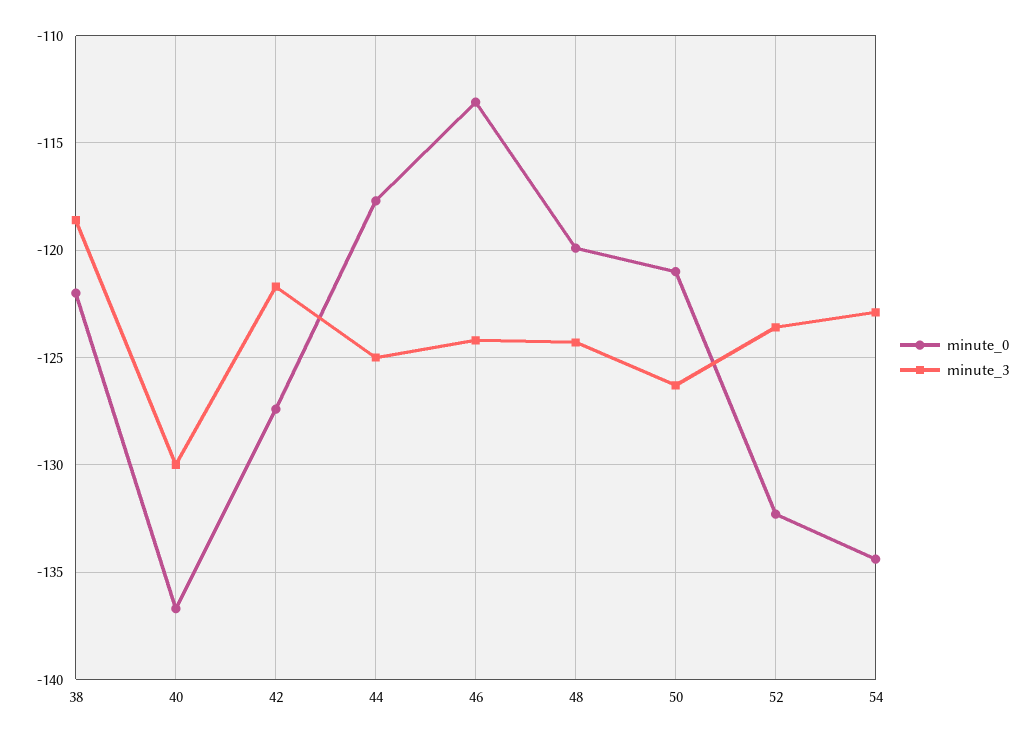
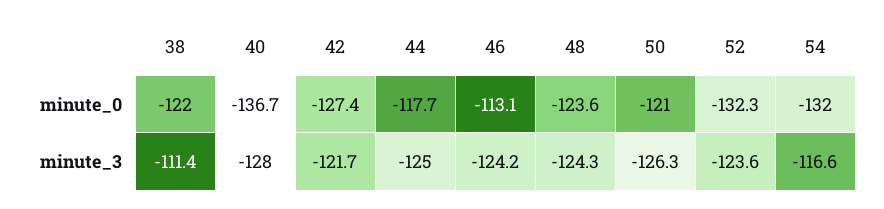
  {
    "minute_0": {
      "38": -122,
      "40": -136.7,
      "42": -127.4,
      "44": -117.7,
      "46": -113.1,
-     "48": -120,
+     "48": -123.6,
      "50": -121,
      "52": -132.3,
-     "54": -134.5
+     "54": -132
    },
    "minute_3": {
-     "38": -118.5,
+     "38": -111.4,
-     "40": -130,
+     "40": -128,
      "42": -121.7,
      "44": -125,
      "46": -124.2,
      "48": -124.3,
      "50": -126.3,
      "52": -123.6,
-     "54": -123
+     "54": -116.6
    }
  }

